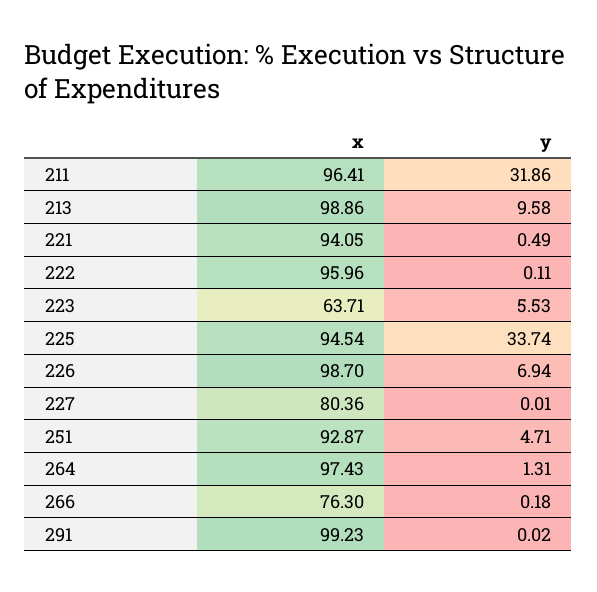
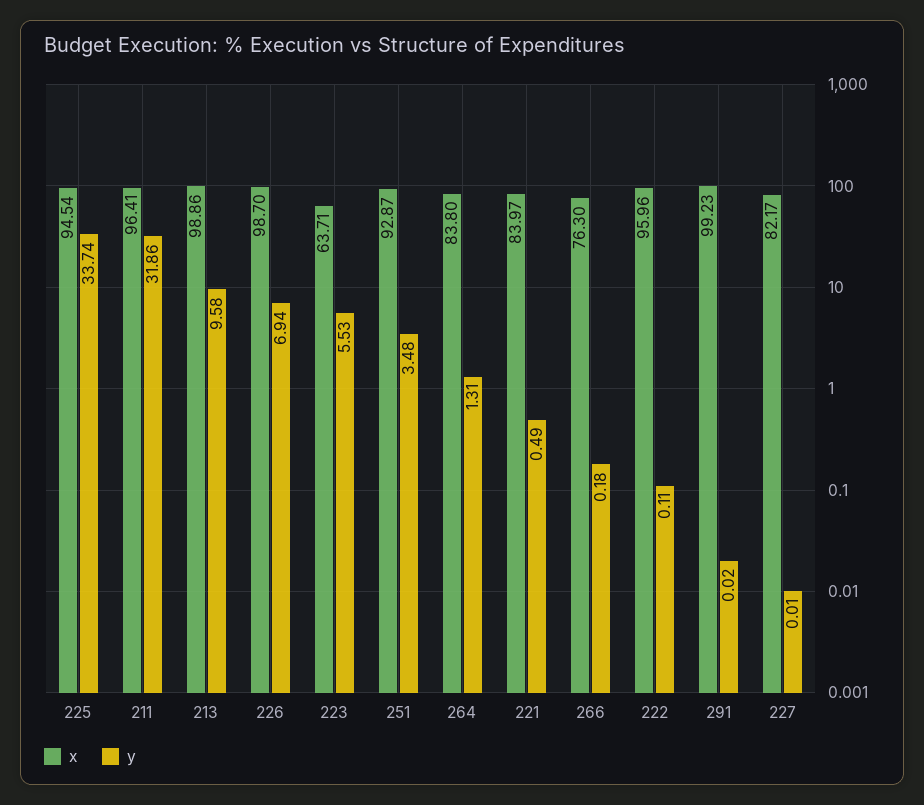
  {
    "x": {
      "211": 96.41,
      "213": 98.86,
-     "221": 94.05,
+     "221": 83.97,
      "222": 95.96,
      "223": 63.71,
      "225": 94.54,
      "226": 98.7,
-     "227": 80.36,
+     "227": 82.17,
      "251": 92.87,
-     "264": 97.43,
+     "264": 83.8,
      "266": 76.3,
      "291": 99.23
    },
    "y": {
      "211": 31.86,
      "213": 9.58,
      "221": 0.49,
      "222": 0.11,
      "223": 5.53,
      "225": 33.74,
      "226": 6.94,
      "227": 0.01,
-     "251": 4.71,
+     "251": 3.48,
      "264": 1.31,
      "266": 0.18,
      "291": 0.02
    }
  }

